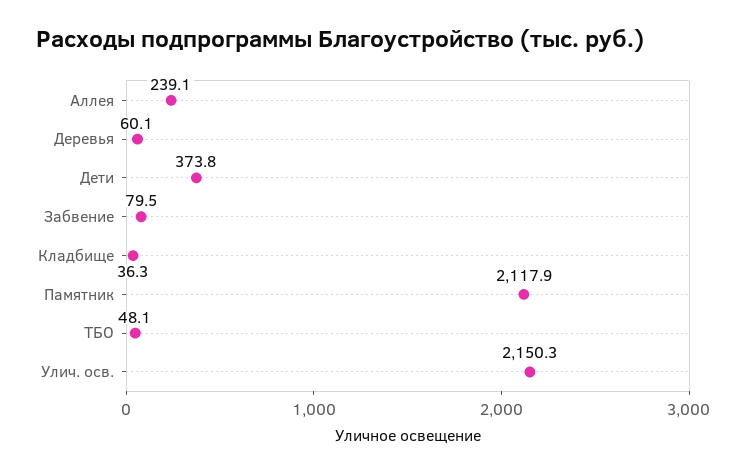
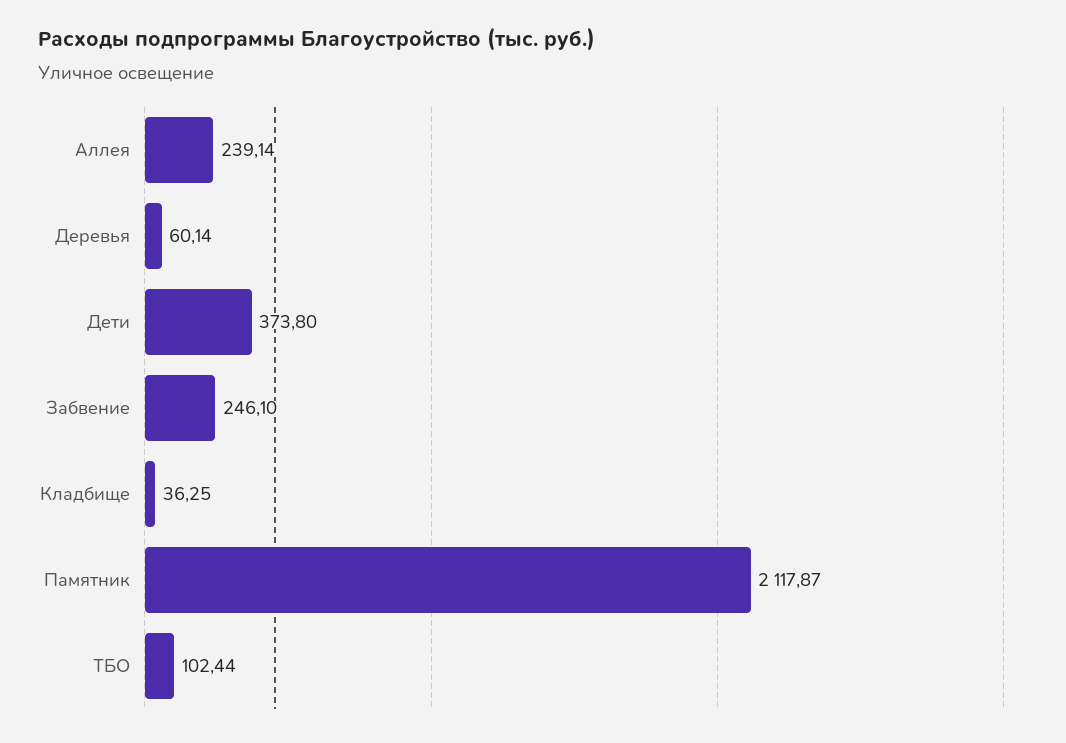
  {
    "Аллея": 239.14,
    "Деревья": 60.14,
    "Дети": 373.8,
-   "Забвение": 79.5,
+   "Забвение": 246.1,
    "Кладбище": 36.25,
    "Памятник": 2117.87,
-   "ТБО": 48.1,
+   "ТБО": 102.44
-   "Улич. осв.": 2150.3
  }

